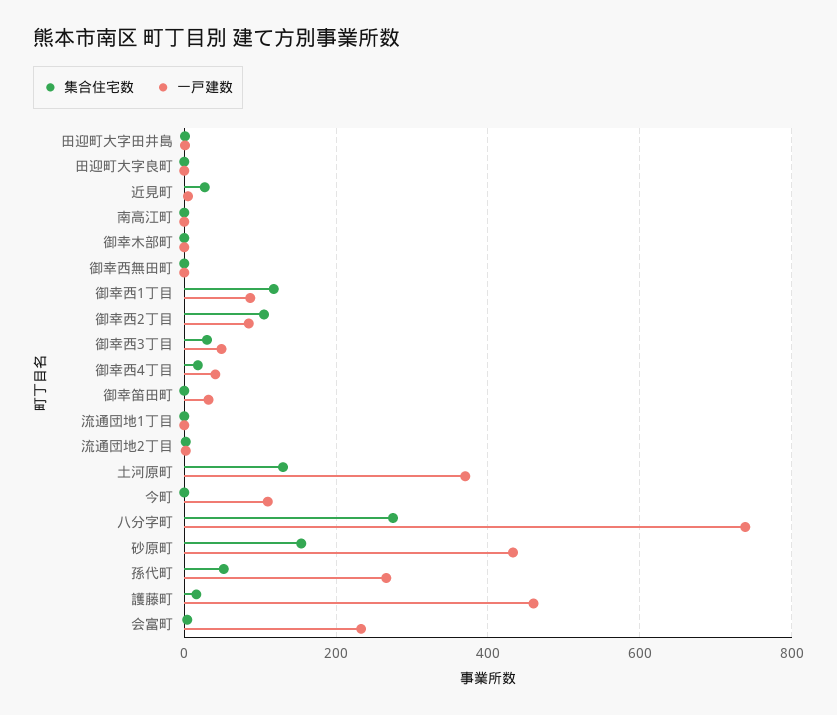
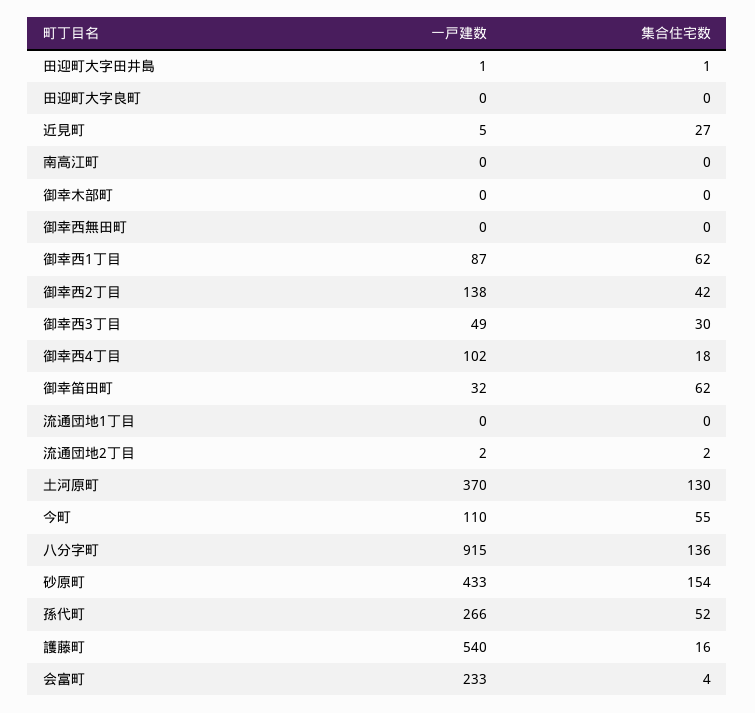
  {
    "集合住宅数": {
      "田迎町大字田井島": 1,
      "田迎町大字良町": 0,
      "近見町": 27,
      "南高江町": 0,
      "御幸木部町": 0,
      "御幸西無田町": 0,
-     "御幸西1丁目": 120,
+     "御幸西1丁目": 62,
-     "御幸西2丁目": 100,
+     "御幸西2丁目": 42,
      "御幸西3丁目": 30,
      "御幸西4丁目": 18,
-     "御幸笛田町": 0,
+     "御幸笛田町": 62,
      "流通団地1丁目": 0,
      "流通団地2丁目": 2,
      "土河原町": 130,
-     "今町": 0,
+     "今町": 55,
-     "八分字町": 280,
+     "八分字町": 136,
      "砂原町": 154,
      "孫代町": 52,
      "護藤町": 16,
      "会富町": 4
    },
    "一戸建数": {
      "田迎町大字田井島": 1,
      "田迎町大字良町": 0,
      "近見町": 5,
      "南高江町": 0,
      "御幸木部町": 0,
      "御幸西無田町": 0,
      "御幸西1丁目": 87,
-     "御幸西2丁目": 80,
+     "御幸西2丁目": 138,
      "御幸西3丁目": 49,
-     "御幸西4丁目": 40,
+     "御幸西4丁目": 102,
      "御幸笛田町": 32,
      "流通団地1丁目": 0,
      "流通団地2丁目": 2,
      "土河原町": 370,
      "今町": 110,
-     "八分字町": 740,
+     "八分字町": 915,
      "砂原町": 433,
      "孫代町": 266,
-     "護藤町": 460,
+     "護藤町": 540,
      "会富町": 233
    }
  }

